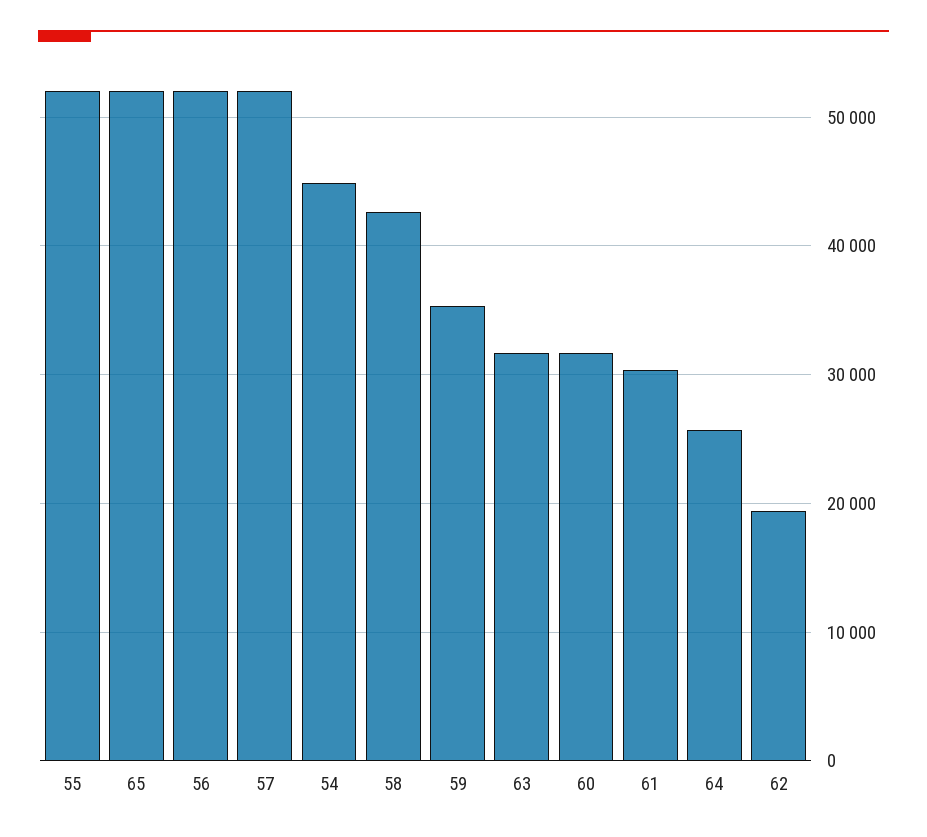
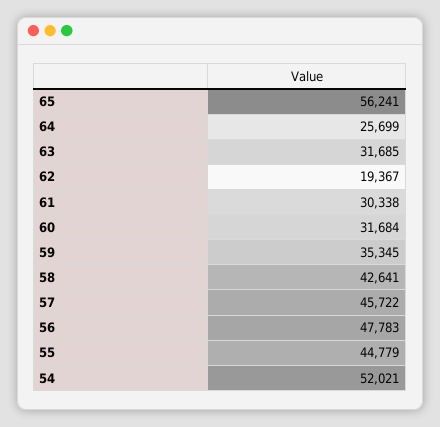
  {
-   "55": 52000,
+   "55": 44779,
-   "65": 52000,
+   "65": 56241,
-   "56": 52000,
+   "56": 47783,
-   "57": 52000,
+   "57": 45722,
-   "54": 45000,
+   "54": 52021,
    "58": 42641,
    "59": 35345,
    "63": 31685,
    "60": 31684,
    "61": 30338,
    "64": 25699,
    "62": 19367
  }

